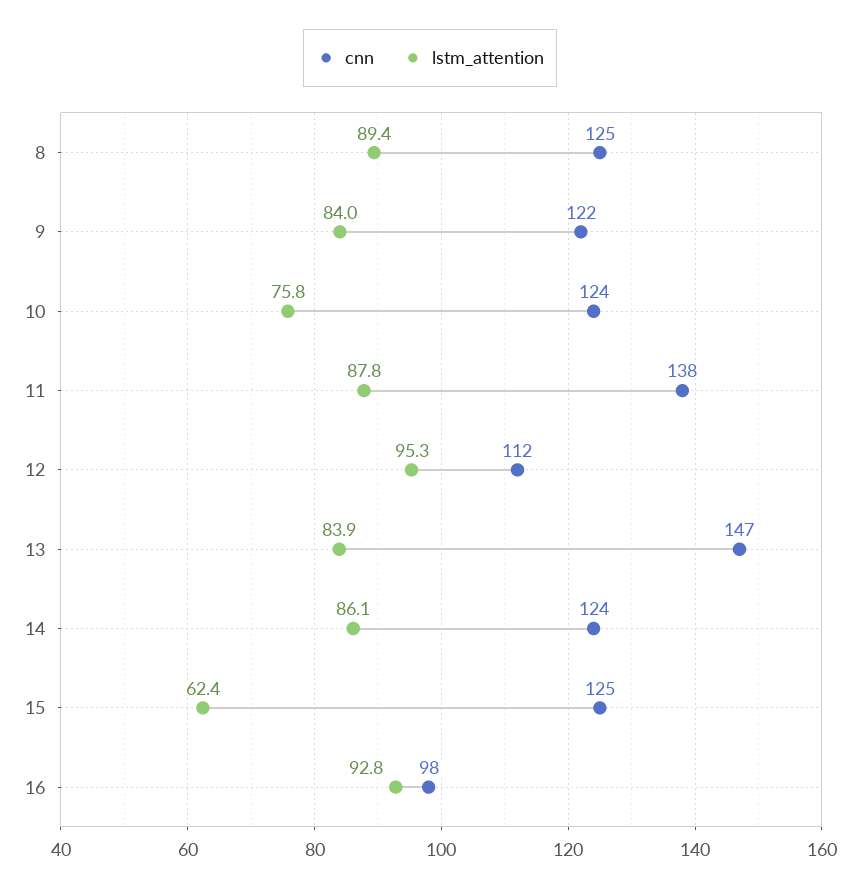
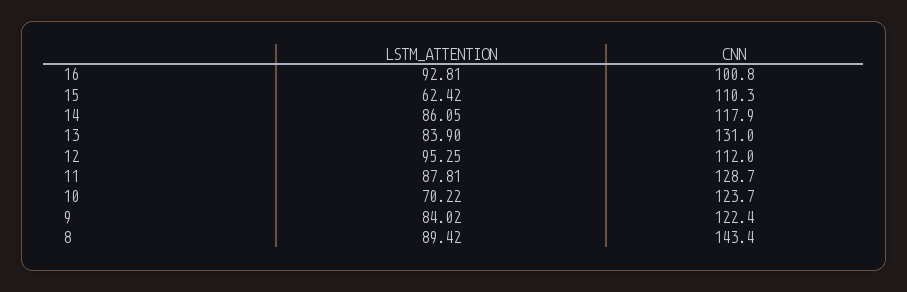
  {
    "cnn": {
-     "8": 125,
+     "8": 143.4,
      "9": 122.4,
      "10": 123.7,
-     "11": 138,
+     "11": 128.7,
      "12": 112,
-     "13": 147,
+     "13": 131,
-     "14": 124,
+     "14": 117.9,
-     "15": 125,
+     "15": 110.3,
-     "16": 98
+     "16": 100.8
    },
    "lstm_attention": {
      "8": 89.42,
      "9": 84.02,
-     "10": 75.8,
+     "10": 70.22,
      "11": 87.81,
      "12": 95.25,
      "13": 83.9,
      "14": 86.05,
      "15": 62.42,
      "16": 92.81
    }
  }

